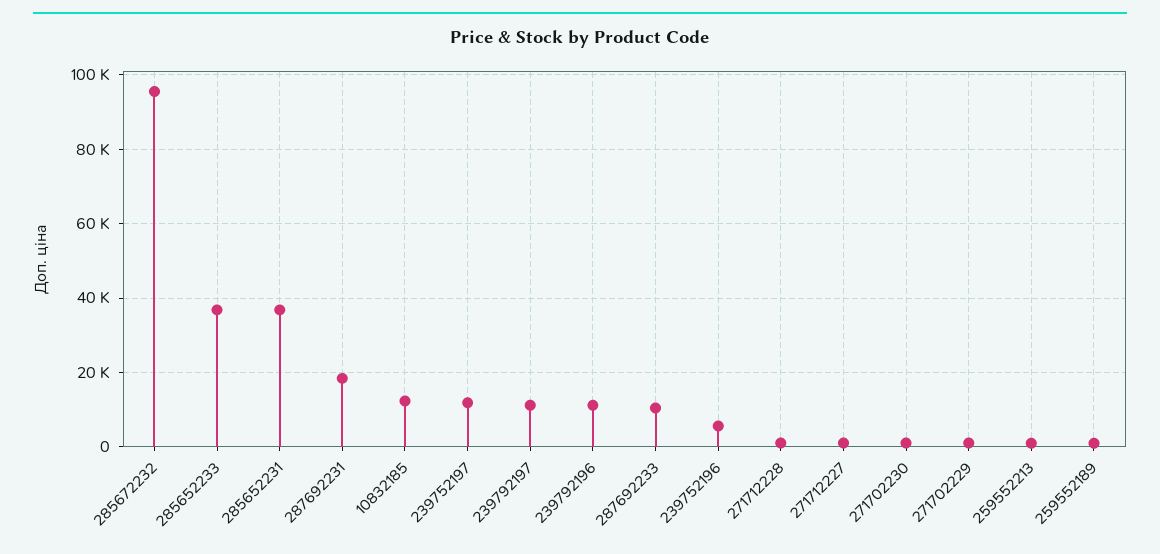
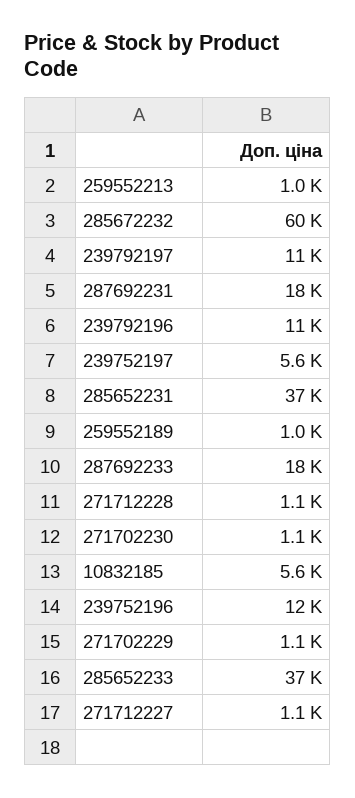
  {
-   "285672232": 96000,
+   "285672232": 60000,
    "285652233": 37000,
    "285652231": 37000,
    "287692231": 18000,
-   "10832185": 12000,
+   "10832185": 5600,
-   "239752197": 12000,
+   "239752197": 5600,
    "239792197": 11000,
    "239792196": 11000,
-   "287692233": 10000,
+   "287692233": 18000,
-   "239752196": 6000,
+   "239752196": 12000,
    "271712228": 1100,
    "271712227": 1100,
    "271702230": 1100,
    "271702229": 1100,
    "259552213": 1000,
    "259552189": 1000
  }

